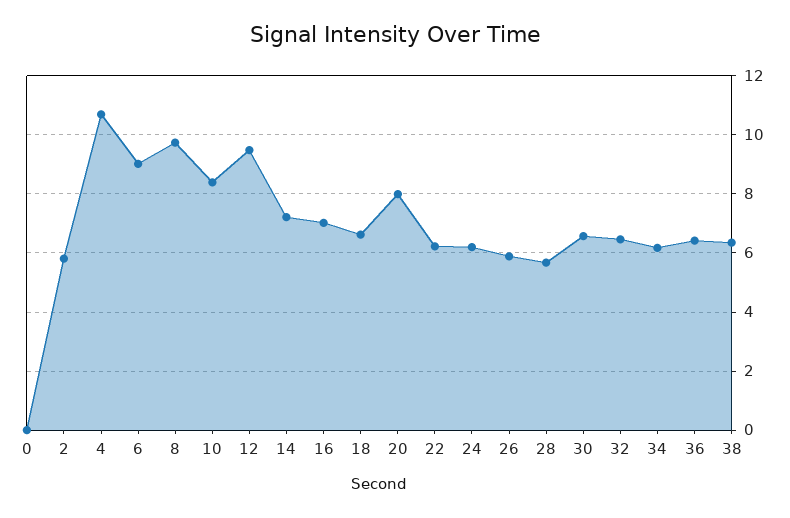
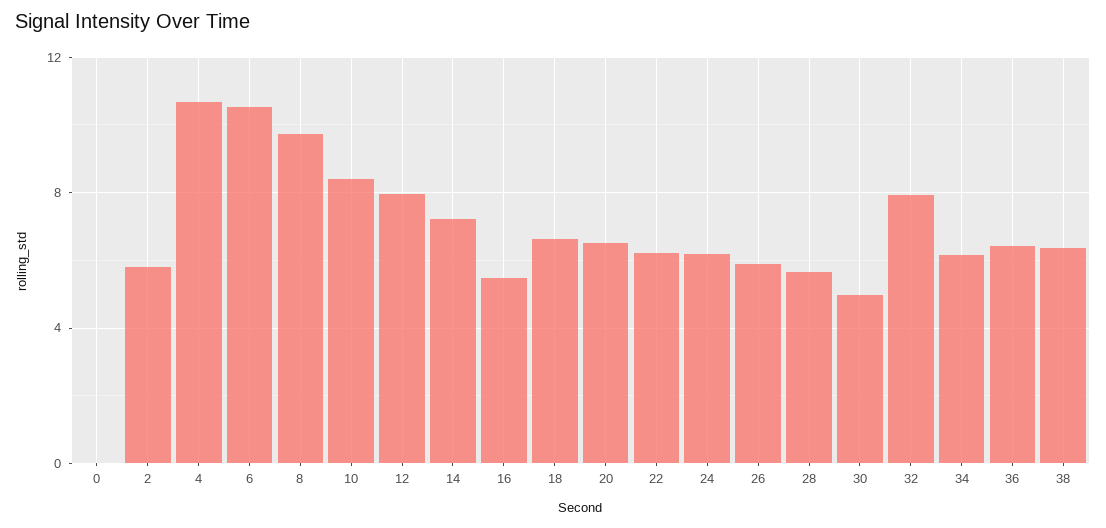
  {
    "0": 0,
    "2": 5.75,
    "4": 10.75,
-   "6": 9,
+   "6": 10.5,
    "8": 9.75,
    "10": 8.5,
-   "12": 9.5,
+   "12": 8,
    "14": 7.25,
-   "16": 7,
+   "16": 5.5,
    "18": 6.5,
-   "20": 8,
+   "20": 6.5,
    "22": 6.25,
    "24": 6.25,
    "26": 6,
    "28": 5.75,
-   "30": 6.5,
+   "30": 5,
-   "32": 6.5,
+   "32": 8,
    "34": 6.25,
    "36": 6.5,
    "38": 6.25
  }

